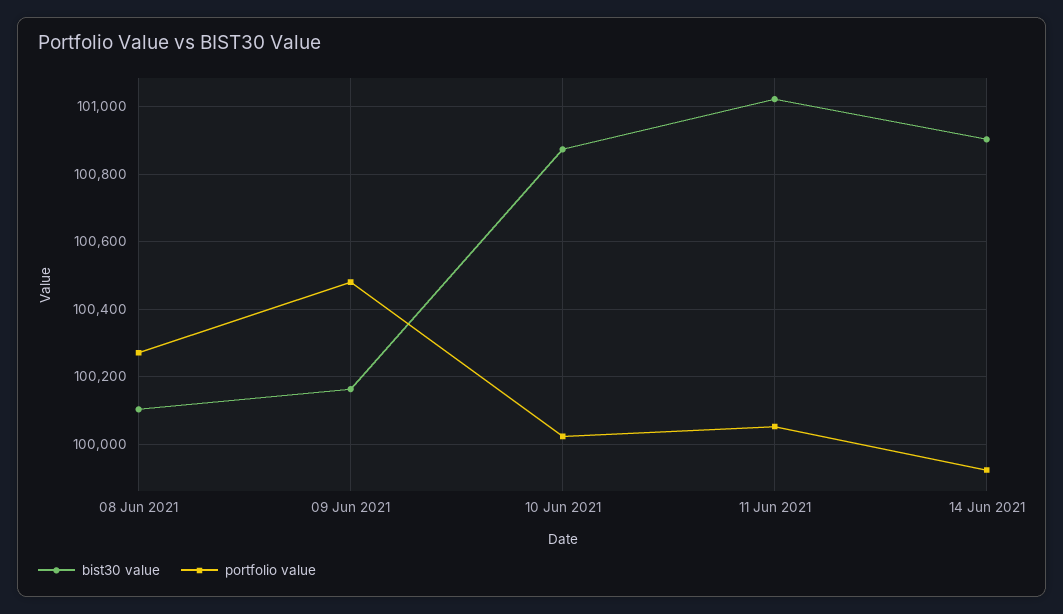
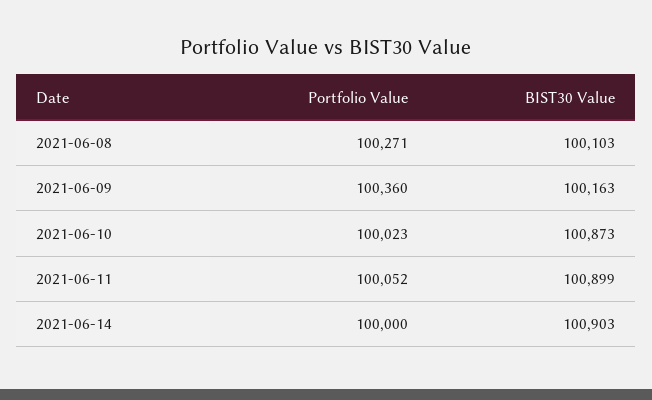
  {
    "bist30 value": {
      "08 Jun 2021": 100103,
      "09 Jun 2021": 100163,
      "10 Jun 2021": 100873,
-     "11 Jun 2021": 101020,
+     "11 Jun 2021": 100899,
      "14 Jun 2021": 100903
    },
    "portfolio value": {
      "08 Jun 2021": 100271,
-     "09 Jun 2021": 100480,
+     "09 Jun 2021": 100360,
      "10 Jun 2021": 100023,
      "11 Jun 2021": 100052,
-     "14 Jun 2021": 99920
+     "14 Jun 2021": 100000
    }
  }

